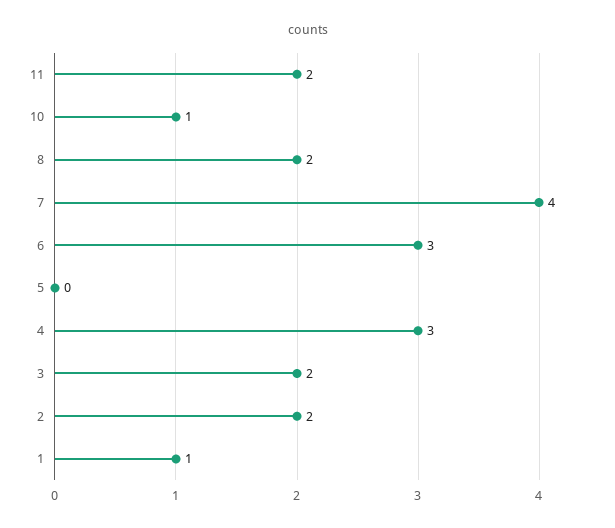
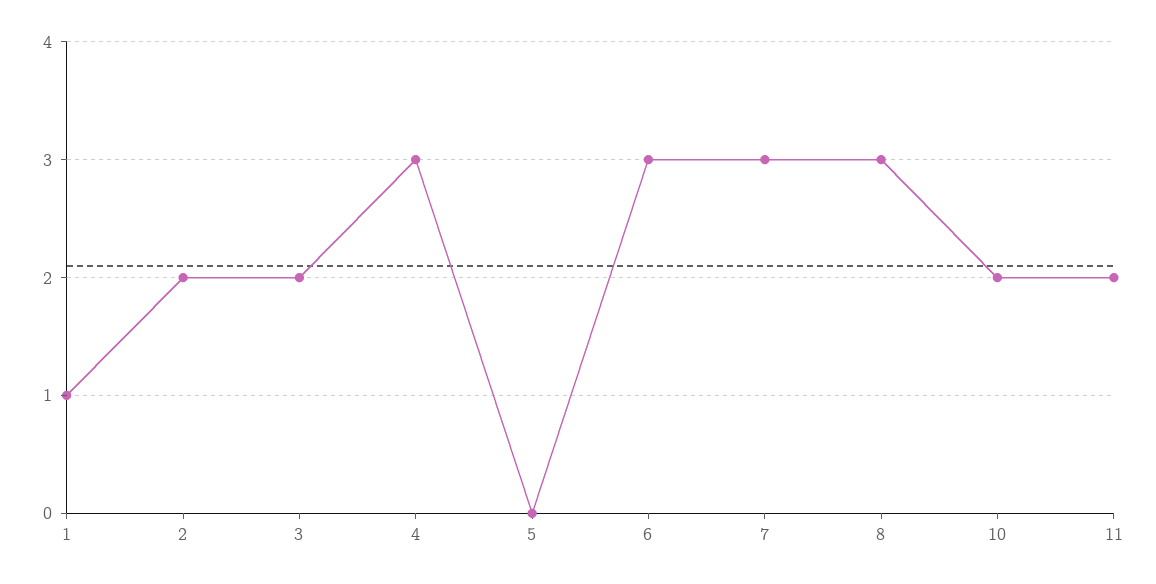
  {
    "11": 2,
-   "10": 1,
+   "10": 2,
-   "8": 2,
+   "8": 3,
-   "7": 4,
+   "7": 3,
    "6": 3,
    "5": 0,
    "4": 3,
    "3": 2,
    "2": 2,
    "1": 1
  }

